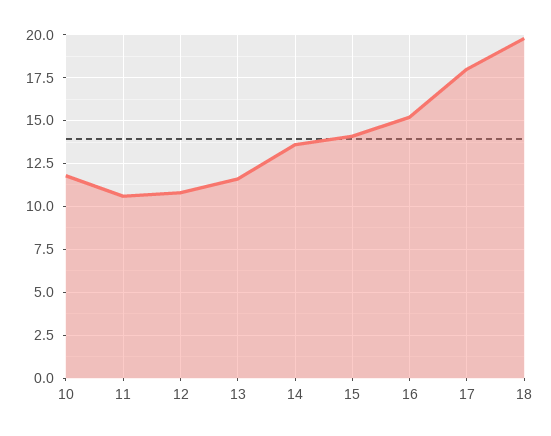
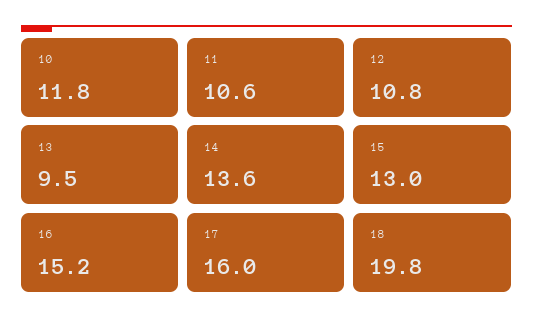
  {
    "10": 11.8,
    "11": 10.6,
    "12": 10.8,
-   "13": 11.5,
+   "13": 9.5,
    "14": 13.6,
-   "15": 14,
+   "15": 13,
    "16": 15.2,
-   "17": 18,
+   "17": 16,
    "18": 19.8
  }

